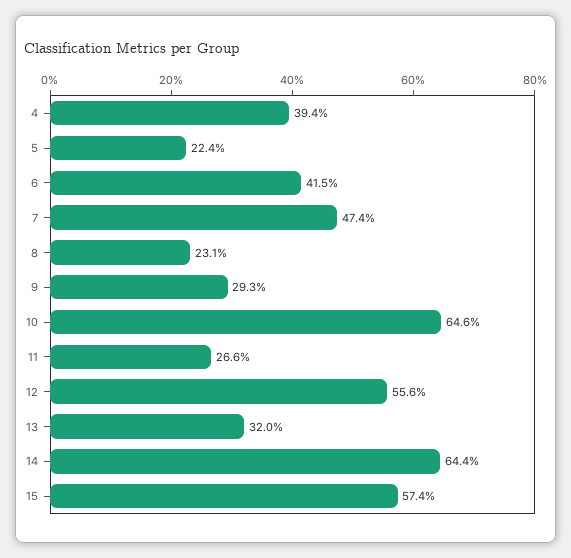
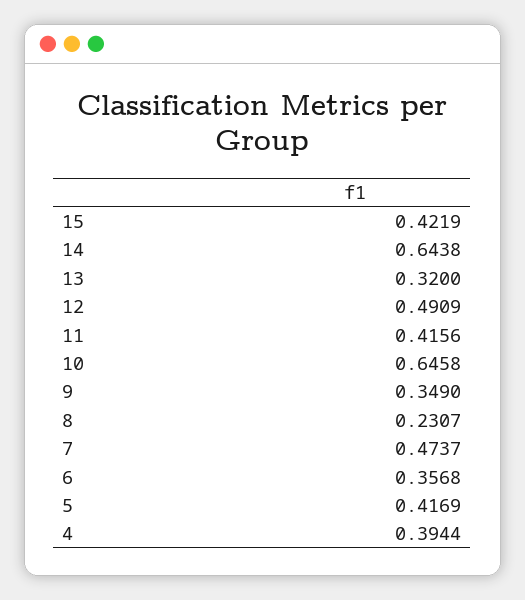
  {
    "4": 0.3944,
-   "5": 0.224,
+   "5": 0.4169,
-   "6": 0.415,
+   "6": 0.3568,
    "7": 0.4737,
    "8": 0.2307,
-   "9": 0.293,
+   "9": 0.349,
    "10": 0.6458,
-   "11": 0.266,
+   "11": 0.4156,
-   "12": 0.556,
+   "12": 0.4909,
    "13": 0.32,
    "14": 0.6438,
-   "15": 0.574
+   "15": 0.4219
  }

